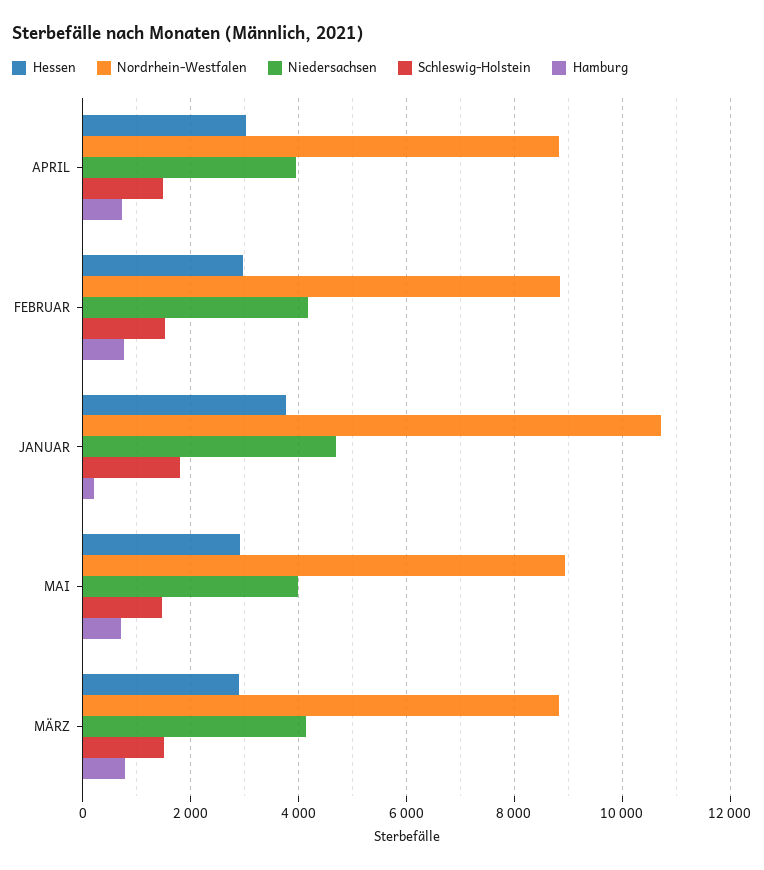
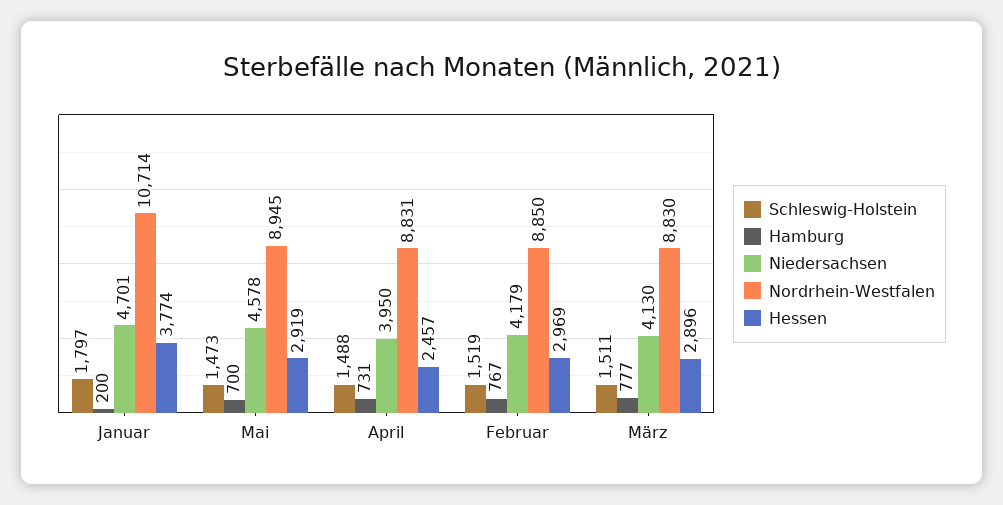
  {
    "Hessen": {
-     "APRIL": 3000,
+     "APRIL": 2457,
      "FEBRUAR": 2969,
      "JANUAR": 3774,
      "MAI": 2919,
      "MÄRZ": 2896
    },
    "Nordrhein-Westfalen": {
      "APRIL": 8831,
      "FEBRUAR": 8850,
      "JANUAR": 10714,
      "MAI": 8945,
      "MÄRZ": 8830
    },
    "Niedersachsen": {
      "APRIL": 3950,
      "FEBRUAR": 4179,
      "JANUAR": 4701,
-     "MAI": 4000,
+     "MAI": 4578,
      "MÄRZ": 4130
    },
    "Schleswig-Holstein": {
      "APRIL": 1488,
      "FEBRUAR": 1519,
      "JANUAR": 1797,
      "MAI": 1473,
      "MÄRZ": 1511
    },
    "Hamburg": {
      "APRIL": 731,
      "FEBRUAR": 767,
      "JANUAR": 200,
      "MAI": 700,
      "MÄRZ": 777
    }
  }

